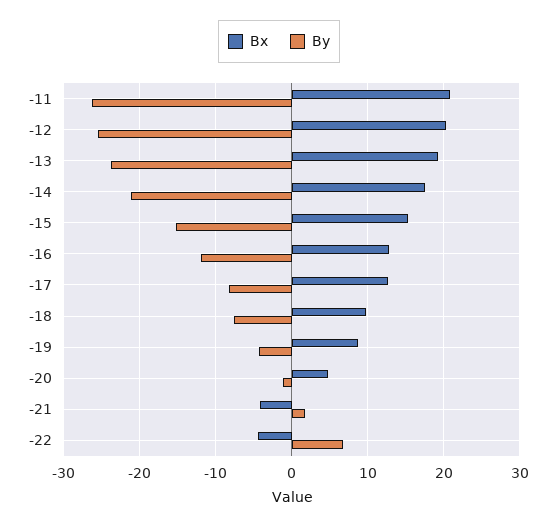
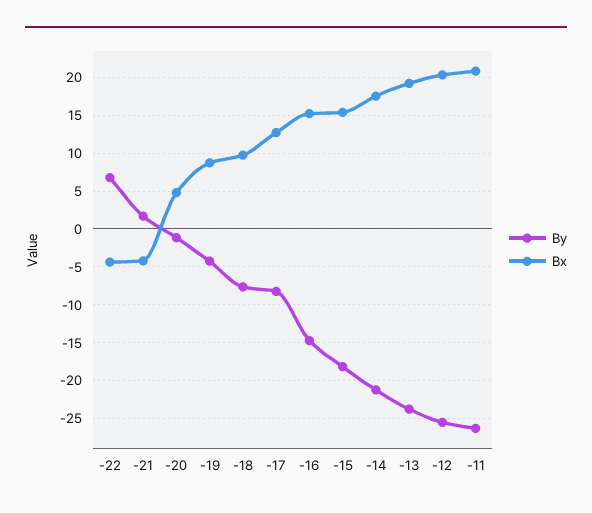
  {
    "Bx": {
      "-11": 21,
      "-12": 20,
      "-13": 19,
      "-14": 18,
      "-15": 15,
-     "-16": 13,
+     "-16": 15,
      "-17": 13,
      "-18": 10,
      "-19": 9,
      "-20": 5,
      "-21": -4,
      "-22": -4
    },
    "By": {
      "-11": -26,
      "-12": -26,
      "-13": -24,
      "-14": -21,
-     "-15": -15,
+     "-15": -18,
-     "-16": -12,
+     "-16": -15,
      "-17": -8,
      "-18": -8,
      "-19": -4,
      "-20": -1,
      "-21": 2,
      "-22": 7
    }
  }

